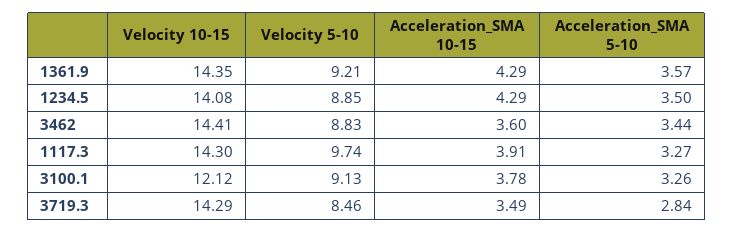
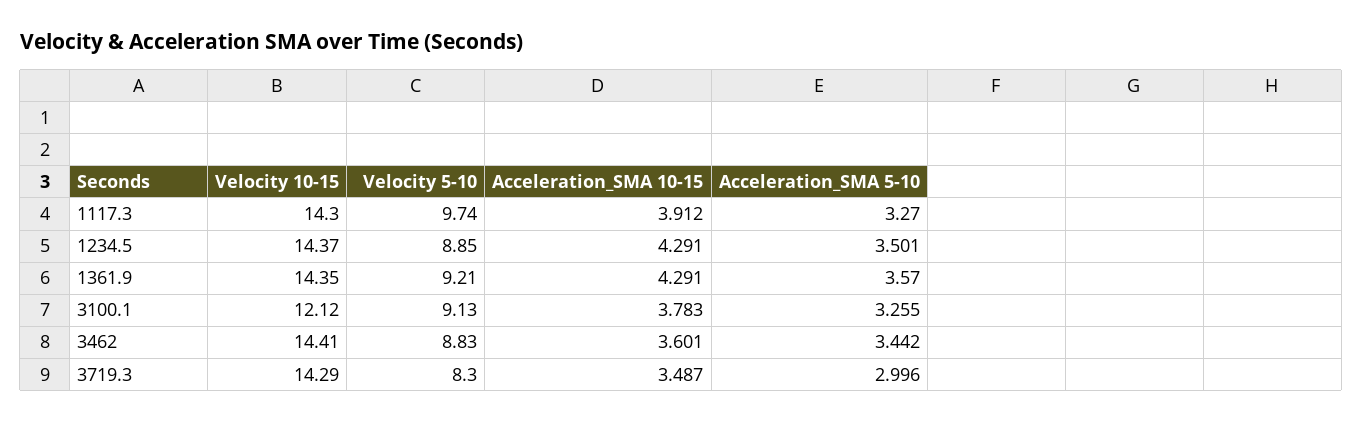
  {
    "Velocity 10-15": {
      "1361.9": 14.35,
-     "1234.5": 14.08,
+     "1234.5": 14.37,
      "3462": 14.41,
      "1117.3": 14.3,
      "3100.1": 12.12,
      "3719.3": 14.29
    },
    "Velocity 5-10": {
      "1361.9": 9.21,
      "1234.5": 8.85,
      "3462": 8.83,
      "1117.3": 9.74,
      "3100.1": 9.13,
-     "3719.3": 8.46
+     "3719.3": 8.3
    },
    "Acceleration_SMA 10-15": {
      "1361.9": 4.291,
      "1234.5": 4.291,
      "3462": 3.601,
      "1117.3": 3.912,
      "3100.1": 3.783,
      "3719.3": 3.487
    },
    "Acceleration_SMA 5-10": {
      "1361.9": 3.57,
      "1234.5": 3.501,
      "3462": 3.442,
      "1117.3": 3.27,
      "3100.1": 3.255,
-     "3719.3": 2.84
+     "3719.3": 2.996
    }
  }

